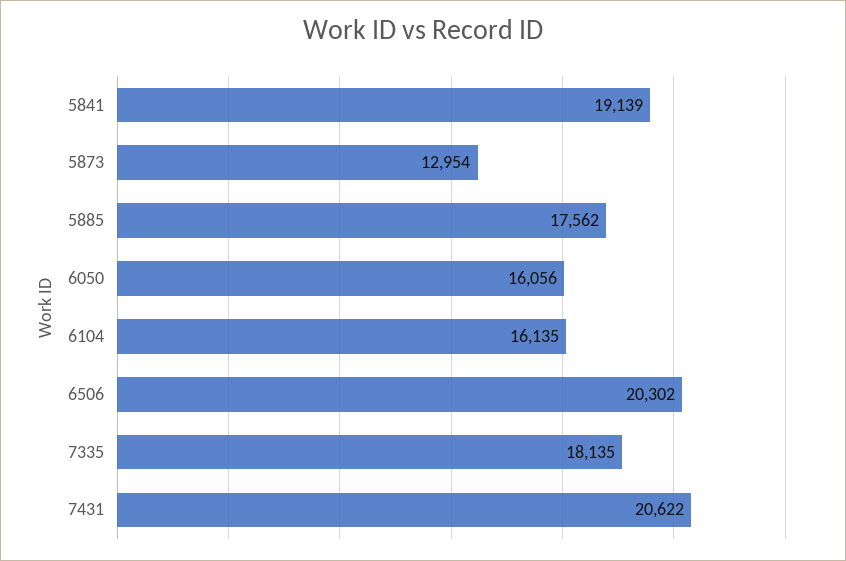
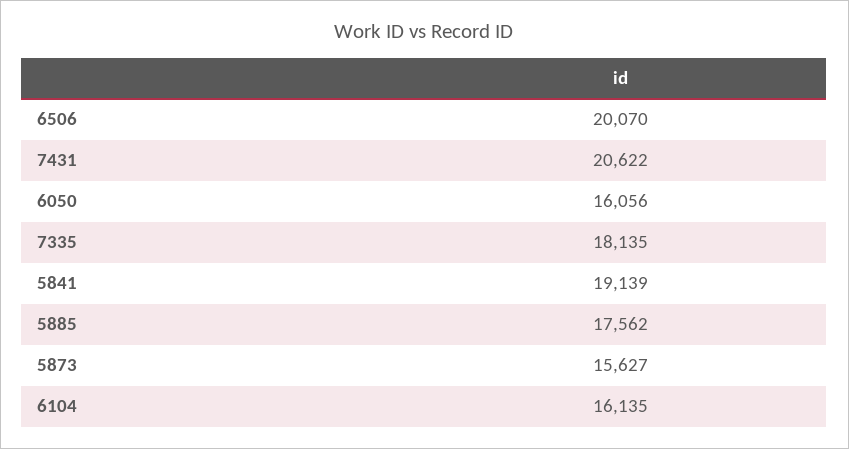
  {
    "5841": 19139,
-   "5873": 12954,
+   "5873": 15627,
    "5885": 17562,
    "6050": 16056,
    "6104": 16135,
-   "6506": 20302,
+   "6506": 20070,
    "7335": 18135,
    "7431": 20622
  }

